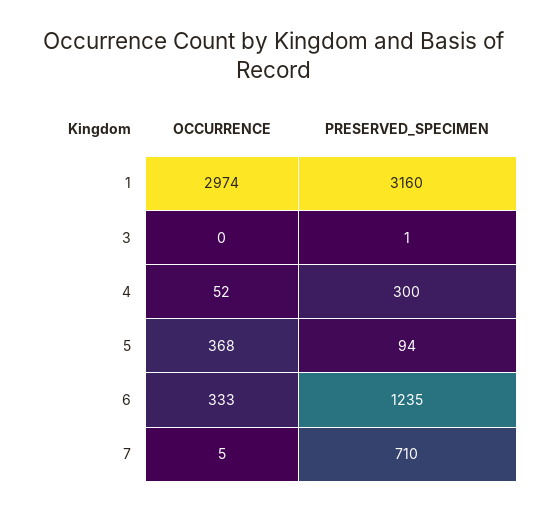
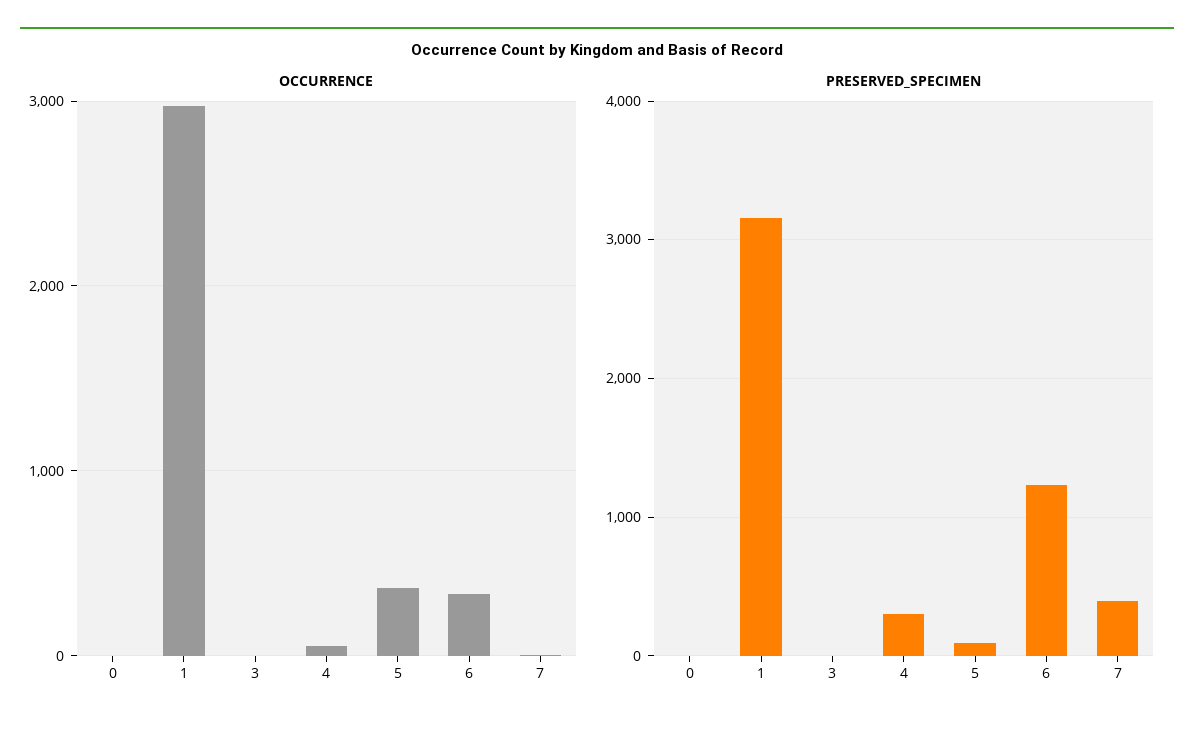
  {
    "OCCURRENCE": {
      "1": 2974,
      "3": 0,
      "4": 52,
      "5": 368,
      "6": 333,
-     "7": 5
+     "7": 5,
+     "0": 0
    },
    "PRESERVED_SPECIMEN": {
      "1": 3160,
      "3": 1,
      "4": 300,
      "5": 94,
      "6": 1235,
-     "7": 710
+     "7": 400,
+     "0": 0
    }
  }

